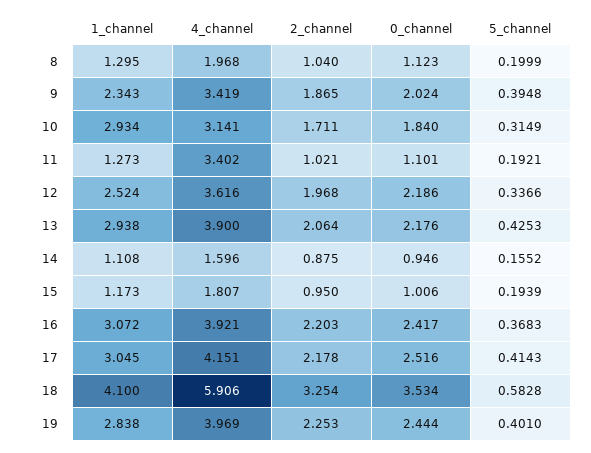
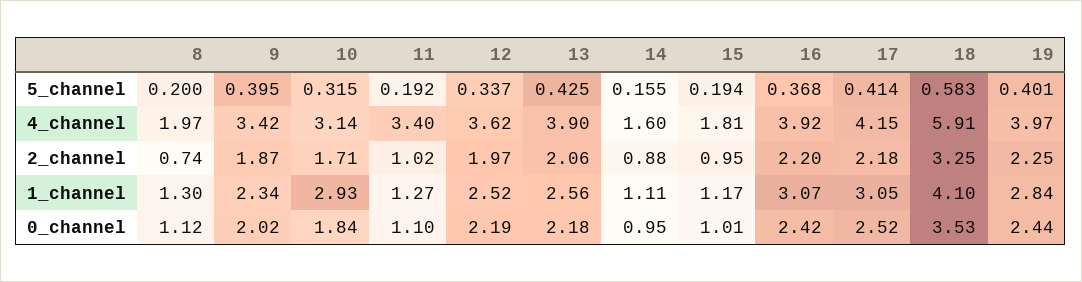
  {
    "1_channel": {
      "8": 1.295,
      "9": 2.343,
      "10": 2.934,
      "11": 1.273,
      "12": 2.524,
-     "13": 2.938,
+     "13": 2.56,
      "14": 1.108,
      "15": 1.173,
      "16": 3.072,
      "17": 3.045,
      "18": 4.1,
      "19": 2.838
    },
    "4_channel": {
      "8": 1.968,
      "9": 3.419,
      "10": 3.141,
      "11": 3.402,
      "12": 3.616,
      "13": 3.9,
      "14": 1.596,
      "15": 1.807,
      "16": 3.921,
      "17": 4.151,
      "18": 5.906,
      "19": 3.969
    },
    "2_channel": {
-     "8": 1.04,
+     "8": 0.74,
      "9": 1.865,
      "10": 1.711,
      "11": 1.021,
      "12": 1.968,
      "13": 2.064,
      "14": 0.875,
      "15": 0.95,
      "16": 2.203,
      "17": 2.178,
      "18": 3.254,
      "19": 2.253
    },
    "0_channel": {
      "8": 1.123,
      "9": 2.024,
      "10": 1.84,
      "11": 1.101,
      "12": 2.186,
      "13": 2.176,
      "14": 0.946,
      "15": 1.006,
      "16": 2.417,
      "17": 2.516,
      "18": 3.534,
      "19": 2.444
    },
    "5_channel": {
      "8": 0.1999,
      "9": 0.3948,
      "10": 0.3149,
      "11": 0.1921,
      "12": 0.3366,
      "13": 0.4253,
      "14": 0.1552,
      "15": 0.1939,
      "16": 0.3683,
      "17": 0.4143,
      "18": 0.5828,
      "19": 0.401
    }
  }

